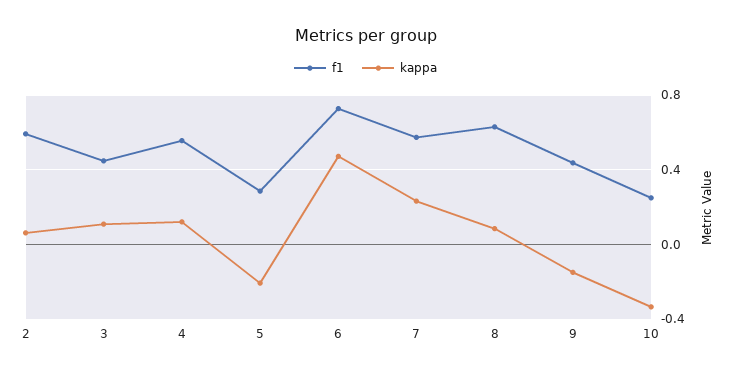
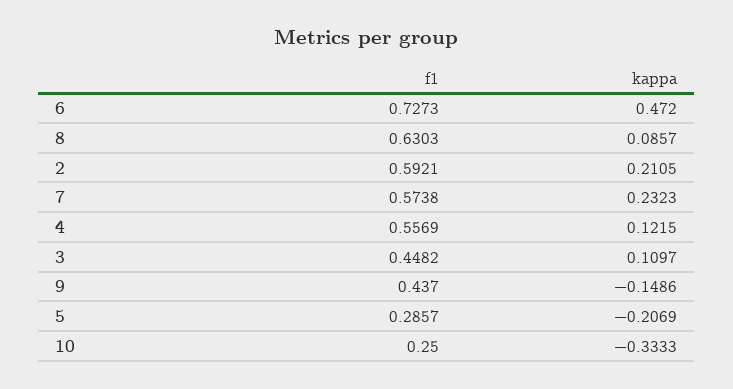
  {
    "f1": {
      "2": 0.5921,
      "3": 0.4482,
      "4": 0.5569,
      "5": 0.2857,
      "6": 0.7273,
      "7": 0.5738,
      "8": 0.6303,
      "9": 0.437,
      "10": 0.25
    },
    "kappa": {
-     "2": 0.05,
+     "2": 0.2105,
      "3": 0.1097,
      "4": 0.1215,
      "5": -0.2069,
      "6": 0.472,
      "7": 0.2323,
      "8": 0.0857,
      "9": -0.1486,
      "10": -0.3333
    }
  }

